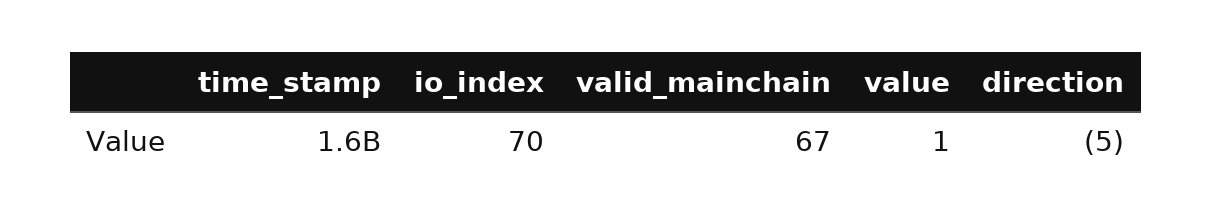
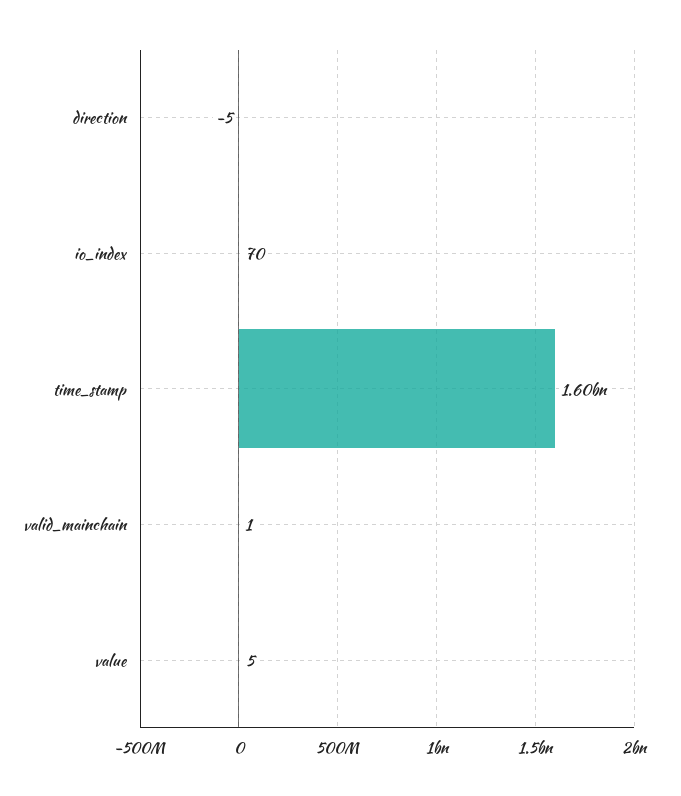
  {
    "time_stamp": 1600000000,
    "io_index": 70,
-   "valid_mainchain": 67,
+   "valid_mainchain": 1,
-   "value": 1,
+   "value": 5,
    "direction": -5
  }

